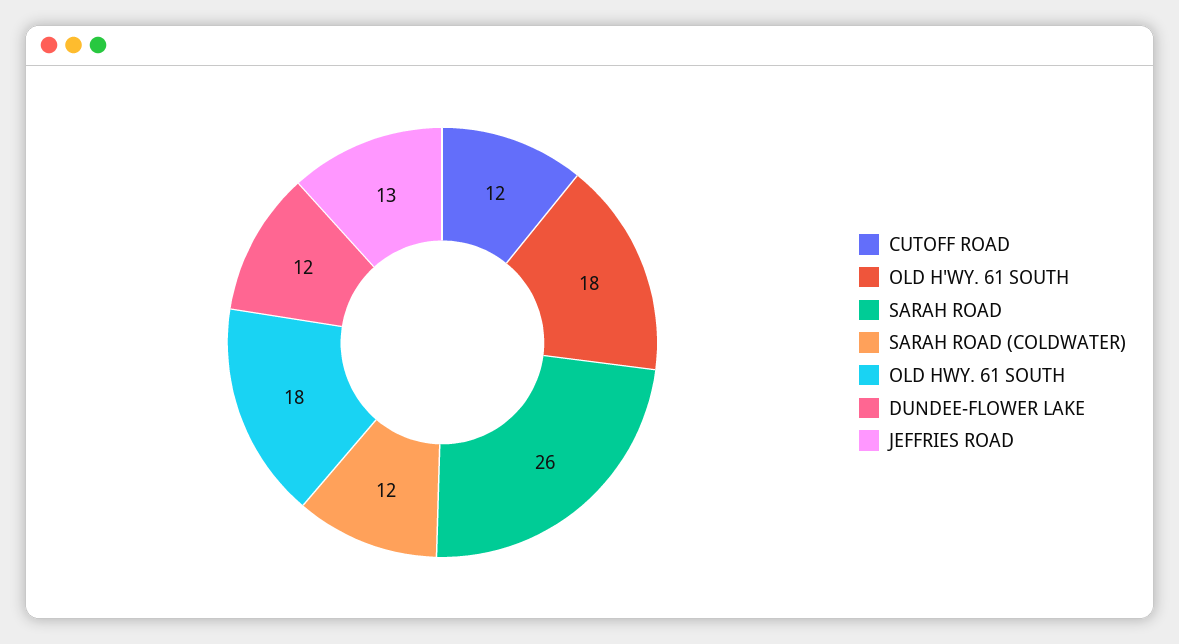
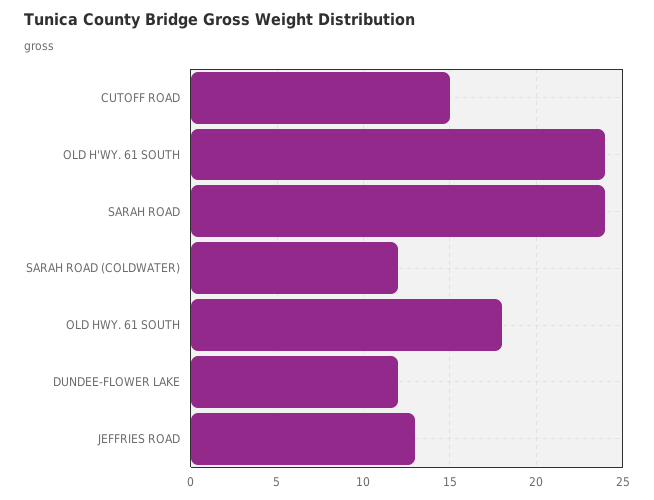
  {
-   "CUTOFF ROAD": 12,
+   "CUTOFF ROAD": 15,
-   "OLD H'WY. 61 SOUTH": 18,
+   "OLD H'WY. 61 SOUTH": 24,
-   "SARAH ROAD": 26,
+   "SARAH ROAD": 24,
    "SARAH ROAD (COLDWATER)": 12,
    "OLD HWY. 61 SOUTH": 18,
    "DUNDEE-FLOWER LAKE": 12,
    "JEFFRIES ROAD": 13
  }

